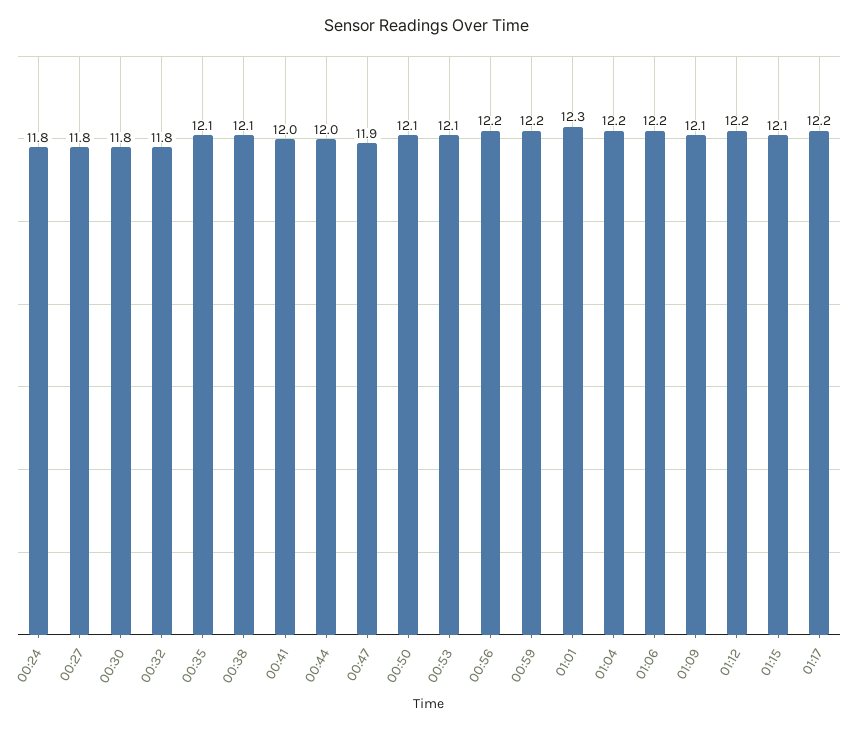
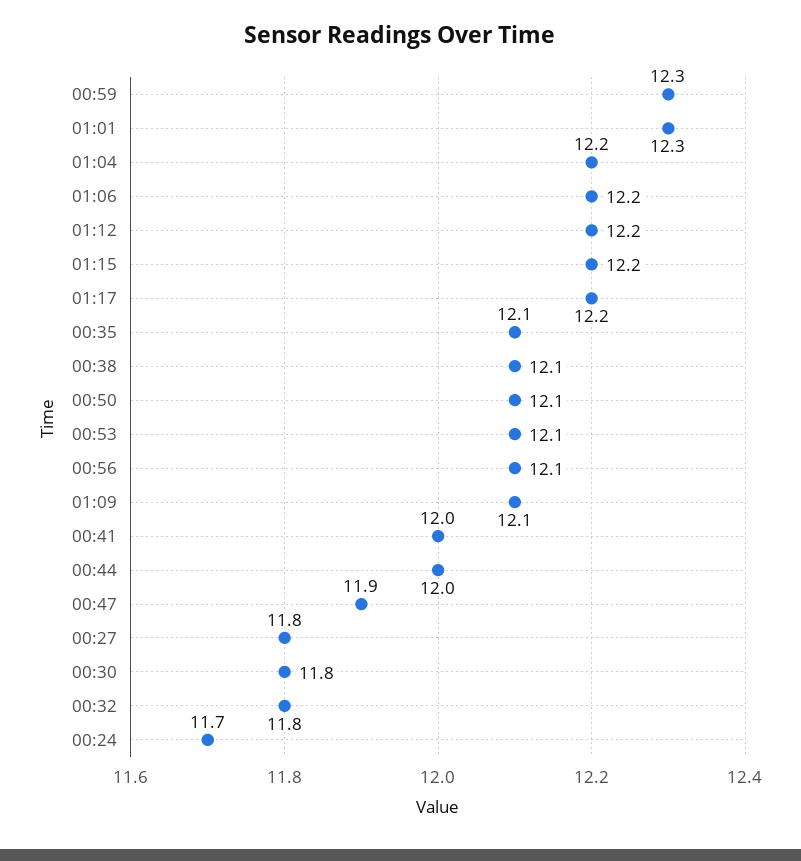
  {
-   "00:24": 11.8,
+   "00:24": 11.7,
    "00:27": 11.8,
    "00:30": 11.8,
    "00:32": 11.8,
    "00:35": 12.1,
    "00:38": 12.1,
    "00:41": 12,
    "00:44": 12,
    "00:47": 11.9,
    "00:50": 12.1,
    "00:53": 12.1,
-   "00:56": 12.2,
+   "00:56": 12.1,
-   "00:59": 12.2,
+   "00:59": 12.3,
    "01:01": 12.3,
    "01:04": 12.2,
    "01:06": 12.2,
    "01:09": 12.1,
    "01:12": 12.2,
-   "01:15": 12.1,
+   "01:15": 12.2,
    "01:17": 12.2
  }

